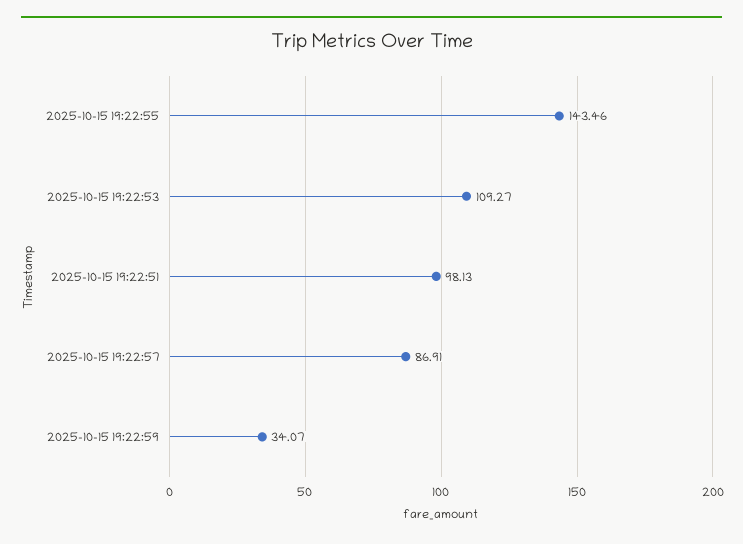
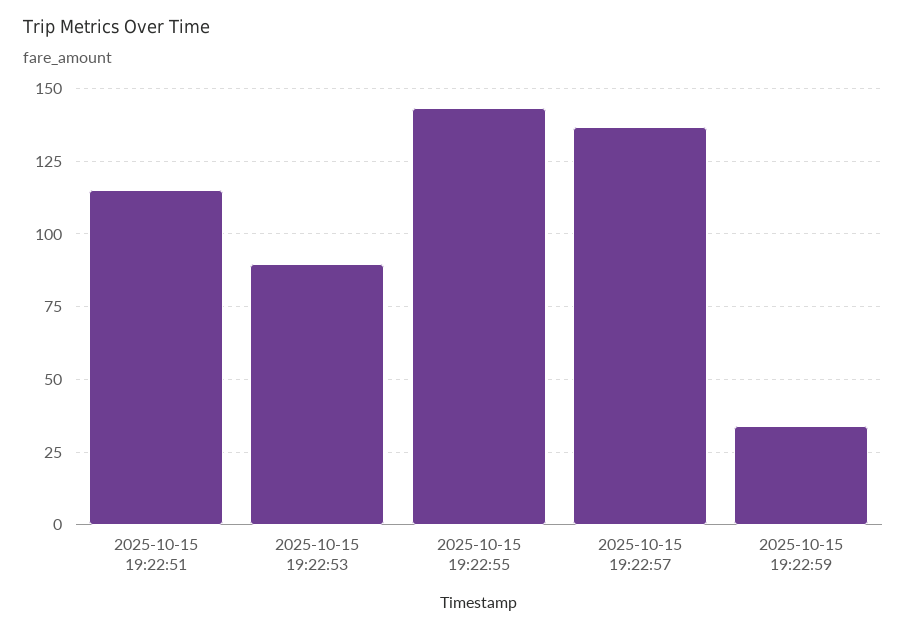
  {
    "2025-10-15 19:22:55": 143.46,
-   "2025-10-15 19:22:53": 109.27,
+   "2025-10-15 19:22:53": 90,
-   "2025-10-15 19:22:51": 98.13,
+   "2025-10-15 19:22:51": 115,
-   "2025-10-15 19:22:57": 86.91,
+   "2025-10-15 19:22:57": 137.5,
    "2025-10-15 19:22:59": 34.07
  }

